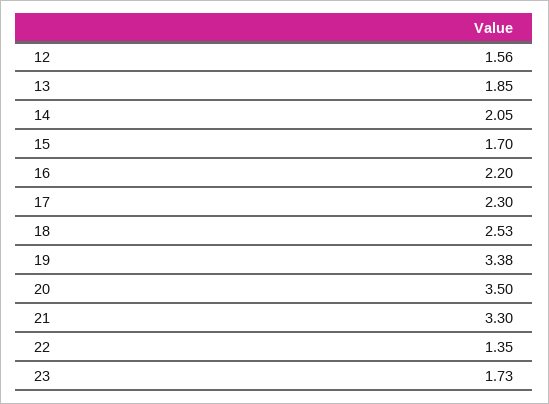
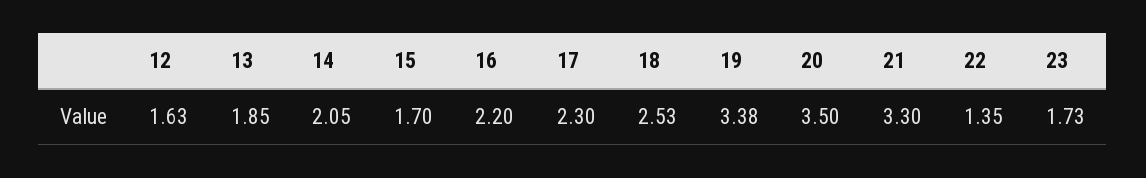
  {
-   "12": 1.56,
+   "12": 1.63,
    "13": 1.85,
    "14": 2.05,
    "15": 1.7,
    "16": 2.2,
    "17": 2.3,
    "18": 2.53,
    "19": 3.38,
    "20": 3.5,
    "21": 3.3,
    "22": 1.35,
    "23": 1.73
  }

